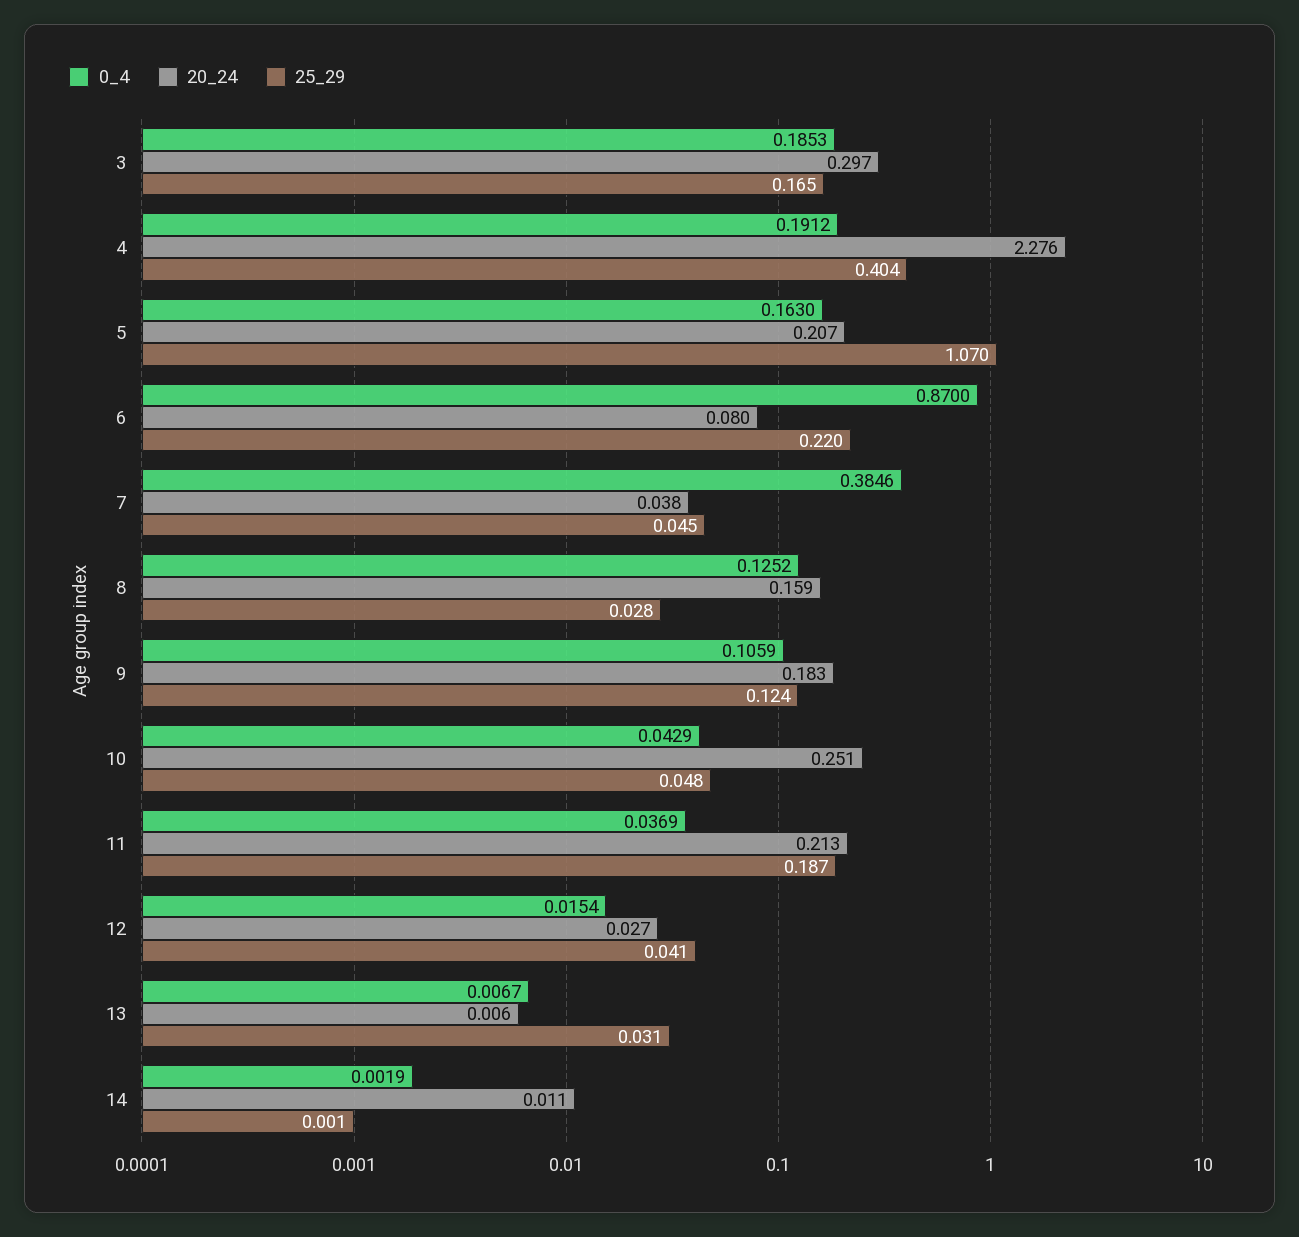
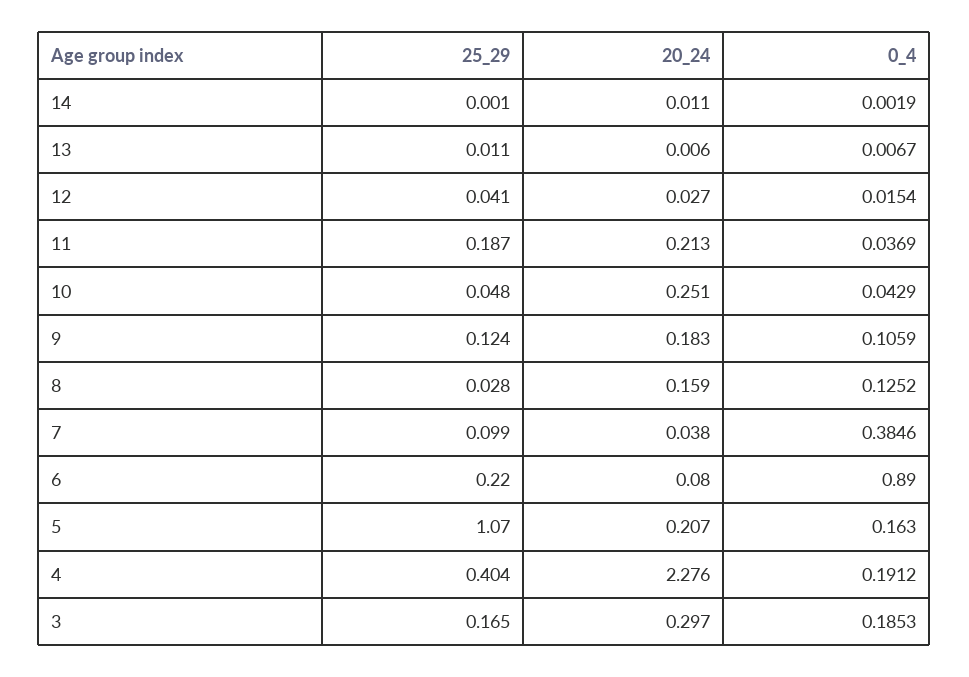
  {
    "0_4": {
      "3": 0.1853,
      "4": 0.1912,
      "5": 0.163,
-     "6": 0.87,
+     "6": 0.89,
      "7": 0.3846,
      "8": 0.1252,
      "9": 0.1059,
      "10": 0.0429,
      "11": 0.0369,
      "12": 0.0154,
      "13": 0.0067,
      "14": 0.0019
    },
    "20_24": {
      "3": 0.297,
      "4": 2.276,
      "5": 0.207,
      "6": 0.08,
      "7": 0.038,
      "8": 0.159,
      "9": 0.183,
      "10": 0.251,
      "11": 0.213,
      "12": 0.027,
      "13": 0.006,
      "14": 0.011
    },
    "25_29": {
      "3": 0.165,
      "4": 0.404,
      "5": 1.07,
      "6": 0.22,
-     "7": 0.045,
+     "7": 0.099,
      "8": 0.028,
      "9": 0.124,
      "10": 0.048,
      "11": 0.187,
      "12": 0.041,
-     "13": 0.031,
+     "13": 0.011,
      "14": 0.001
    }
  }

